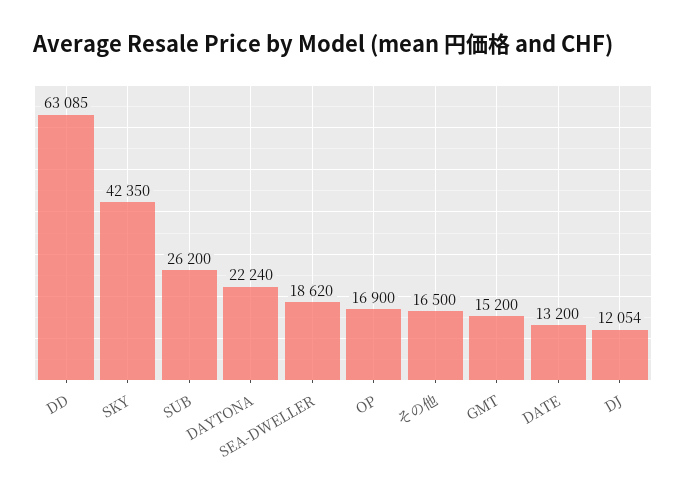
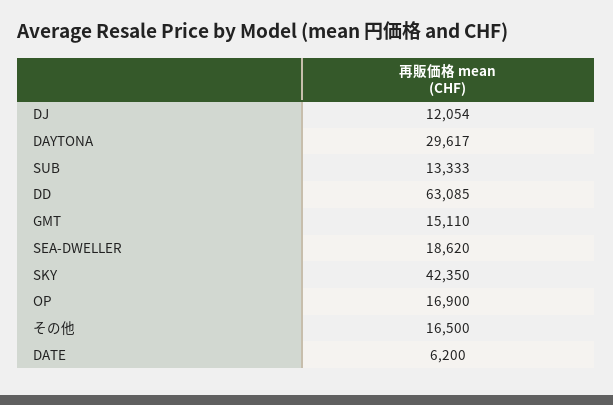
  {
    "DD": 63085,
    "SKY": 42350,
-   "SUB": 26200,
+   "SUB": 13333,
-   "DAYTONA": 22240,
+   "DAYTONA": 29617,
    "SEA-DWELLER": 18620,
    "OP": 16900,
    "その他": 16500,
-   "GMT": 15200,
+   "GMT": 15110,
-   "DATE": 13200,
+   "DATE": 6200,
    "DJ": 12054
  }

